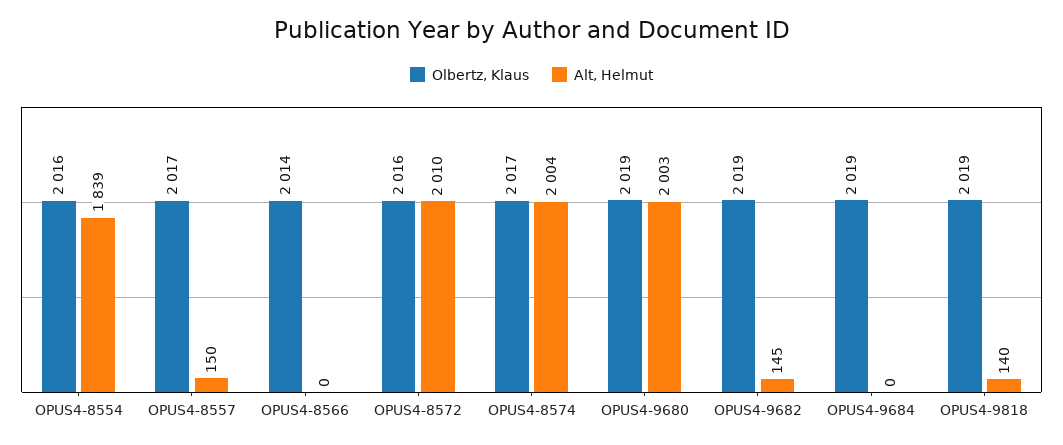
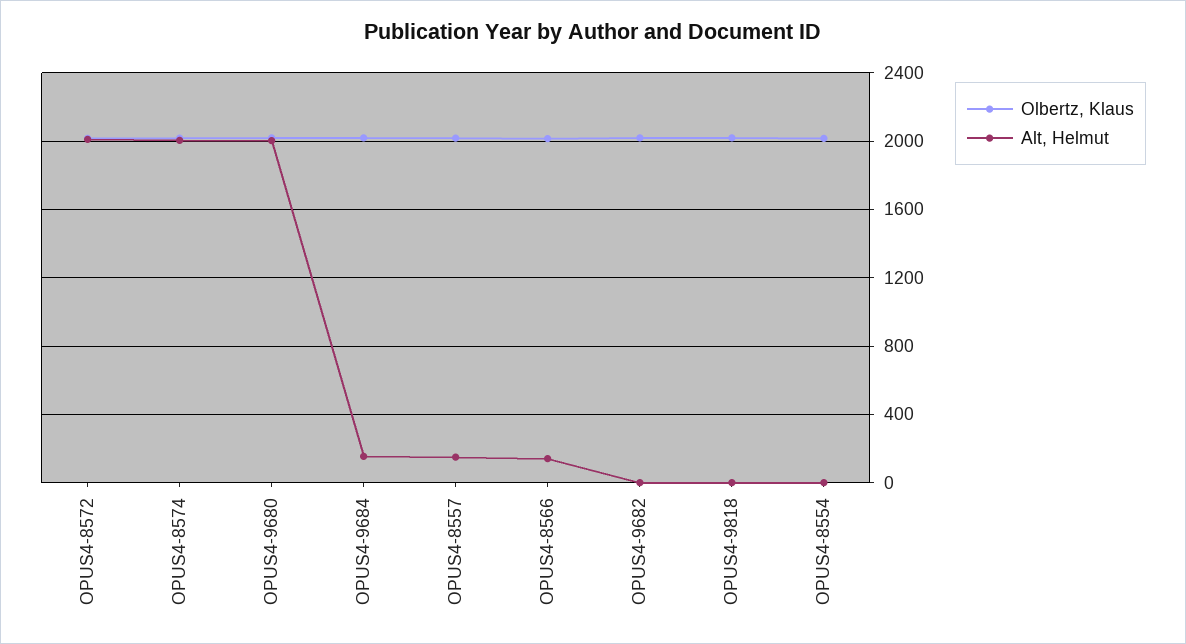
  {
    "Olbertz, Klaus": {
      "OPUS4-8554": 2016,
      "OPUS4-8557": 2017,
      "OPUS4-8566": 2014,
      "OPUS4-8572": 2016,
      "OPUS4-8574": 2017,
      "OPUS4-9680": 2019,
      "OPUS4-9682": 2019,
      "OPUS4-9684": 2019,
      "OPUS4-9818": 2019
    },
    "Alt, Helmut": {
-     "OPUS4-8554": 1839,
+     "OPUS4-8554": 0,
      "OPUS4-8557": 150,
-     "OPUS4-8566": 0,
+     "OPUS4-8566": 150,
      "OPUS4-8572": 2010,
      "OPUS4-8574": 2004,
      "OPUS4-9680": 2003,
-     "OPUS4-9682": 145,
+     "OPUS4-9682": 0,
-     "OPUS4-9684": 0,
+     "OPUS4-9684": 150,
-     "OPUS4-9818": 140
+     "OPUS4-9818": 0
    }
  }

